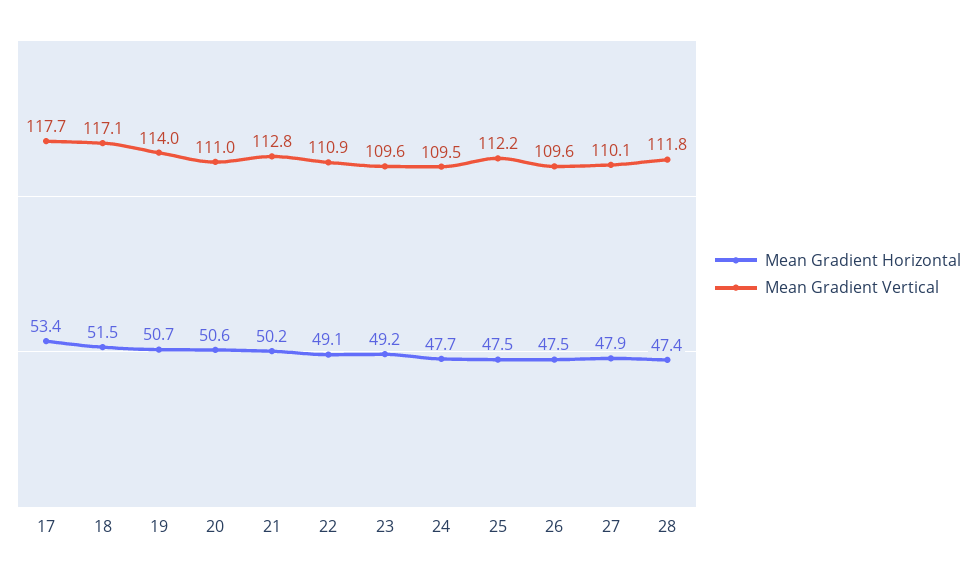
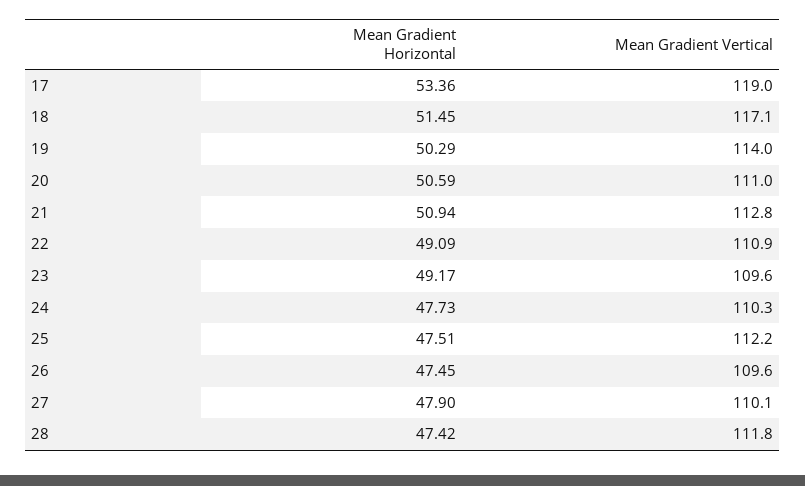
  {
    "Mean Gradient Horizontal": {
      "17": 53.36,
      "18": 51.45,
-     "19": 50.7,
+     "19": 50.29,
      "20": 50.59,
-     "21": 50.2,
+     "21": 50.94,
      "22": 49.09,
      "23": 49.17,
      "24": 47.73,
      "25": 47.51,
      "26": 47.45,
      "27": 47.9,
      "28": 47.42
    },
    "Mean Gradient Vertical": {
-     "17": 117.7,
+     "17": 119,
      "18": 117.1,
      "19": 114,
      "20": 111,
      "21": 112.8,
      "22": 110.9,
      "23": 109.6,
-     "24": 109.5,
+     "24": 110.3,
      "25": 112.2,
      "26": 109.6,
      "27": 110.1,
      "28": 111.8
    }
  }

